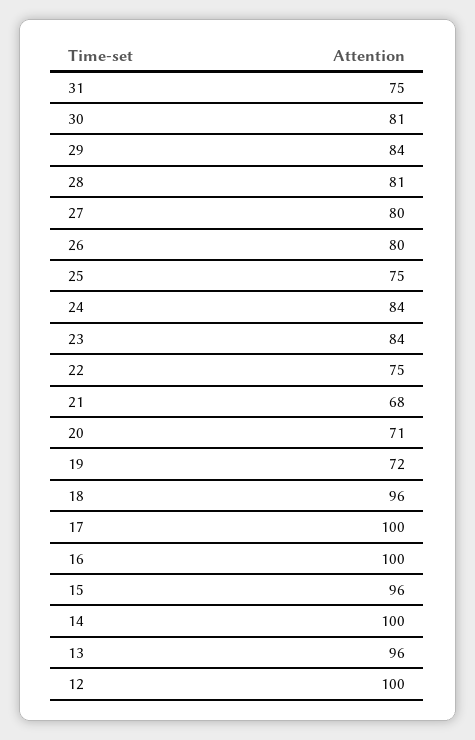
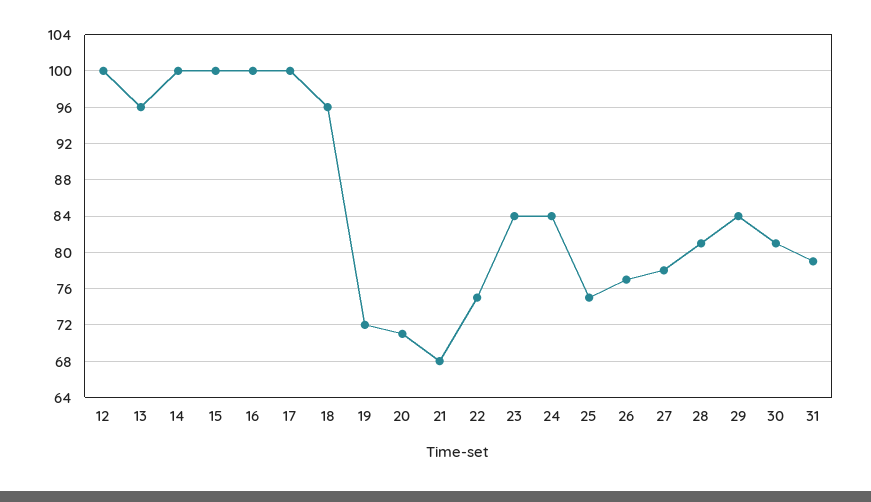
  {
-   "31": 75,
+   "31": 79,
    "30": 81,
    "29": 84,
    "28": 81,
-   "27": 80,
+   "27": 78,
-   "26": 80,
+   "26": 77,
    "25": 75,
    "24": 84,
    "23": 84,
    "22": 75,
    "21": 68,
    "20": 71,
    "19": 72,
    "18": 96,
    "17": 100,
    "16": 100,
-   "15": 96,
+   "15": 100,
    "14": 100,
    "13": 96,
    "12": 100
  }

